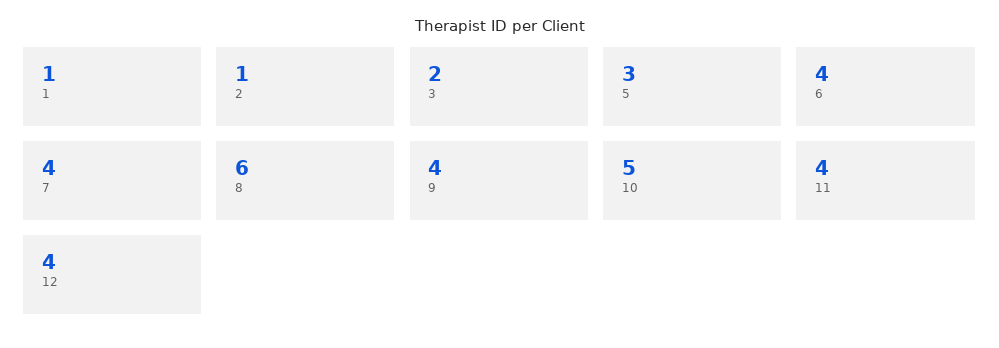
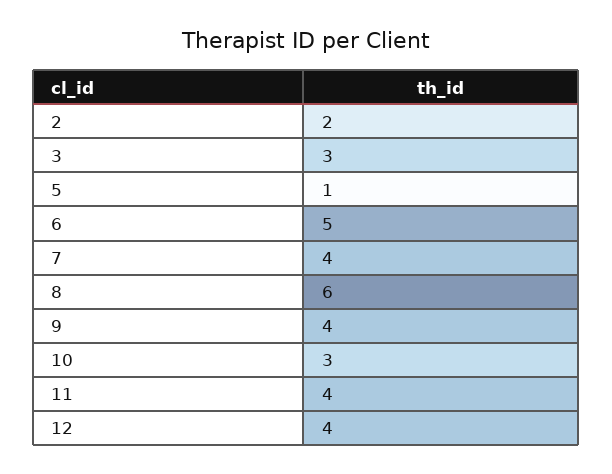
  {
-   "1": 1,
-   "2": 1,
+   "2": 2,
-   "3": 2,
+   "3": 3,
-   "5": 3,
+   "5": 1,
-   "6": 4,
+   "6": 5,
    "7": 4,
    "8": 6,
    "9": 4,
-   "10": 5,
+   "10": 3,
    "11": 4,
    "12": 4
  }

